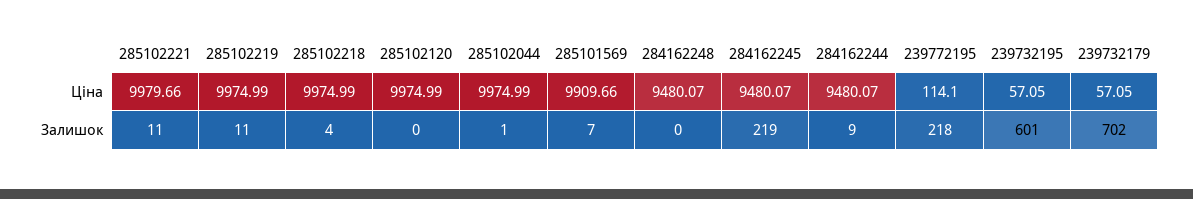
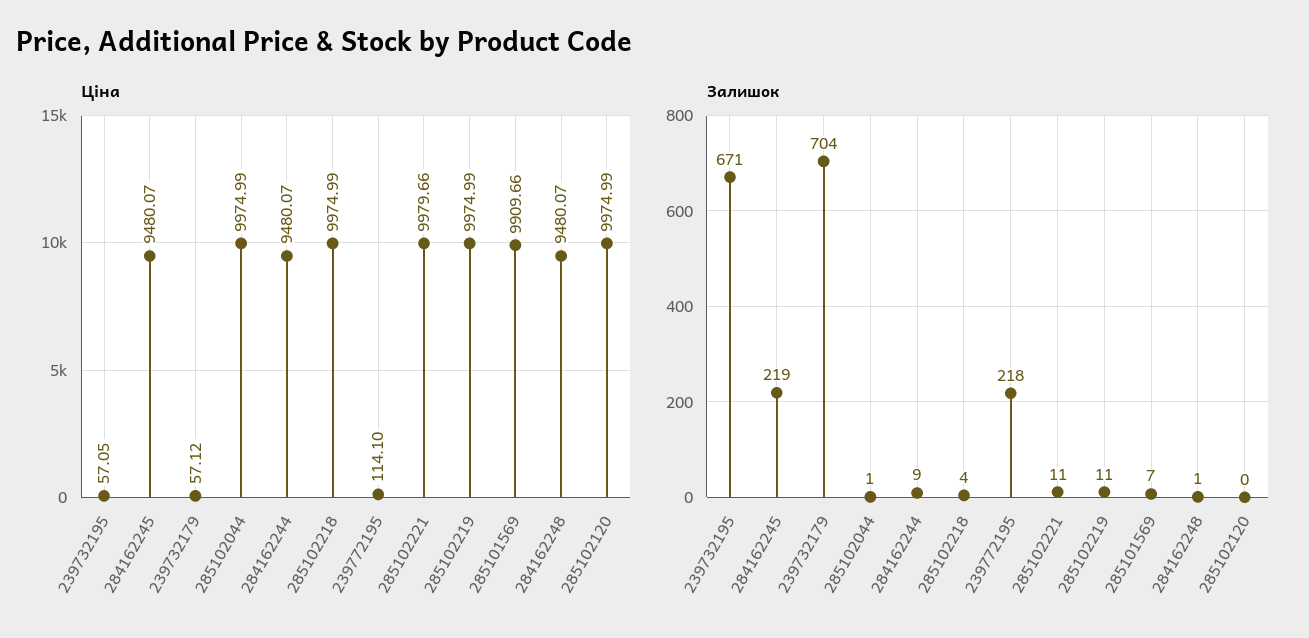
  {
    "Ціна": {
      "285102221": 9979.66,
      "285102219": 9974.99,
      "285102218": 9974.99,
      "285102120": 9974.99,
      "285102044": 9974.99,
      "285101569": 9909.66,
      "284162248": 9480.07,
      "284162245": 9480.07,
      "284162244": 9480.07,
      "239772195": 114.1,
      "239732195": 57.05,
-     "239732179": 57.05
+     "239732179": 57.12
    },
    "Залишок": {
      "285102221": 11,
      "285102219": 11,
      "285102218": 4,
      "285102120": 0,
      "285102044": 1,
      "285101569": 7,
-     "284162248": 0,
+     "284162248": 1,
      "284162245": 219,
      "284162244": 9,
      "239772195": 218,
-     "239732195": 601,
+     "239732195": 671,
-     "239732179": 702
+     "239732179": 704
    }
  }

